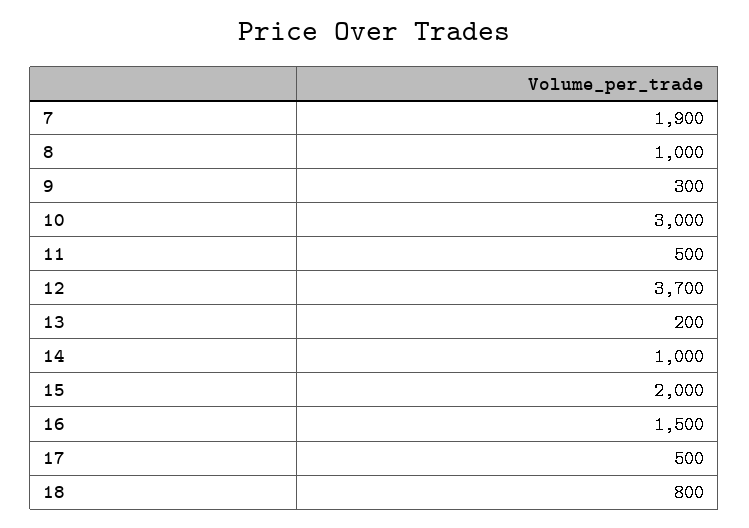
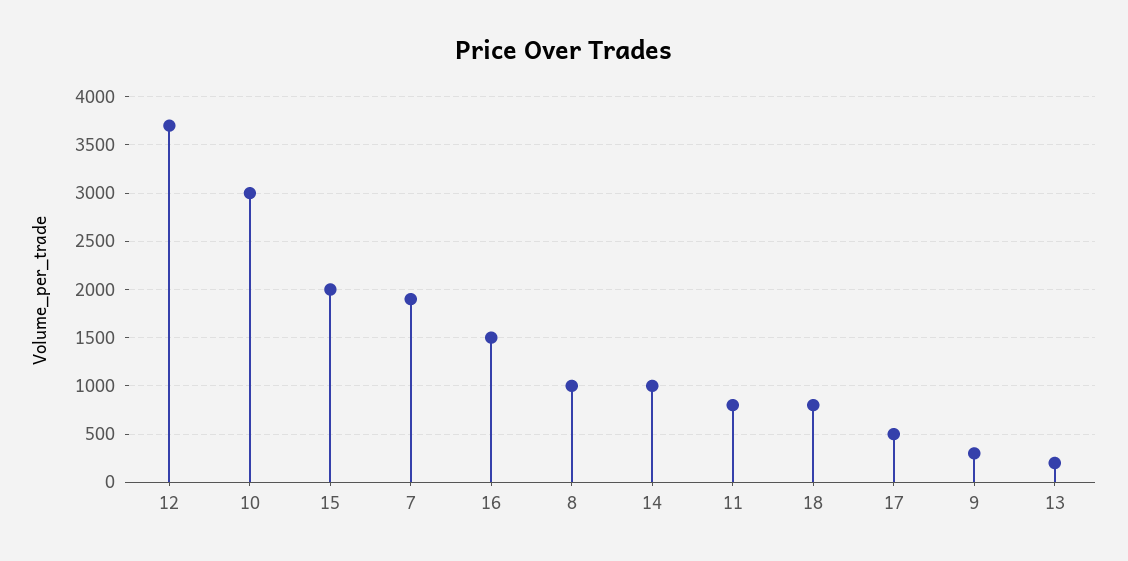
  {
    "7": 1900,
    "8": 1000,
    "9": 300,
    "10": 3000,
-   "11": 500,
+   "11": 800,
    "12": 3700,
    "13": 200,
    "14": 1000,
    "15": 2000,
    "16": 1500,
    "17": 500,
    "18": 800
  }

